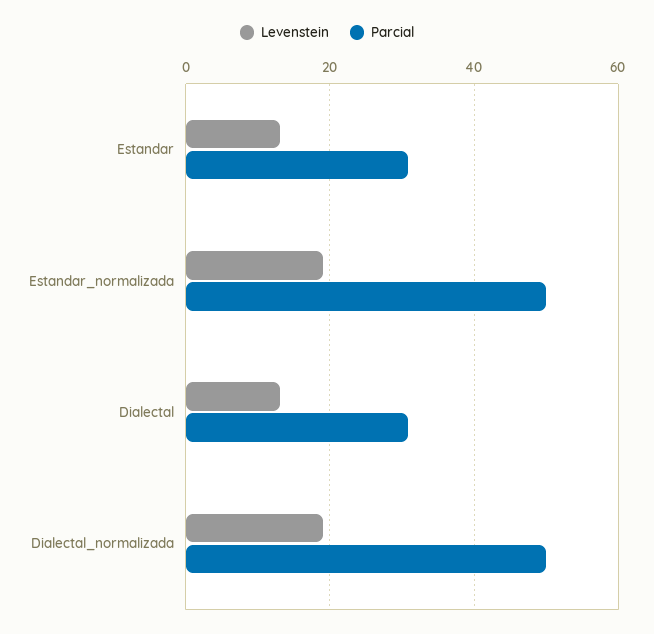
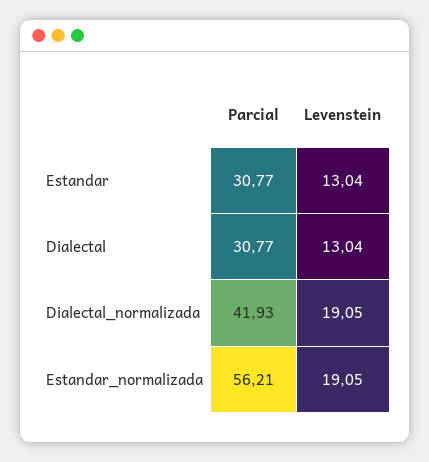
  {
    "Levenstein": {
      "Estandar": 13.04,
      "Estandar_normalizada": 19.05,
      "Dialectal": 13.04,
      "Dialectal_normalizada": 19.05
    },
    "Parcial": {
      "Estandar": 30.77,
-     "Estandar_normalizada": 50,
+     "Estandar_normalizada": 56.21,
      "Dialectal": 30.77,
-     "Dialectal_normalizada": 50
+     "Dialectal_normalizada": 41.93
    }
  }

